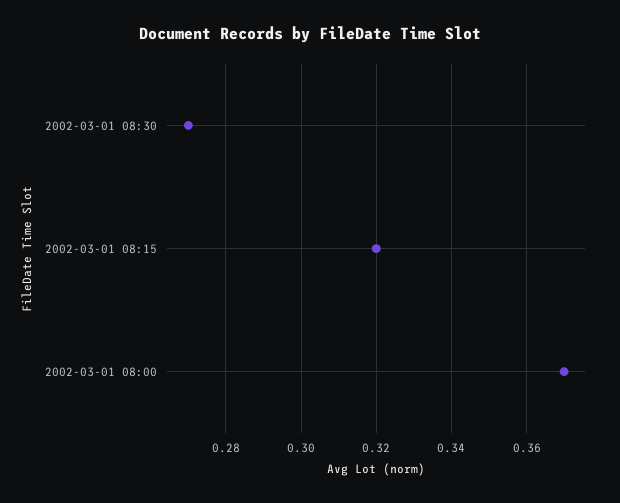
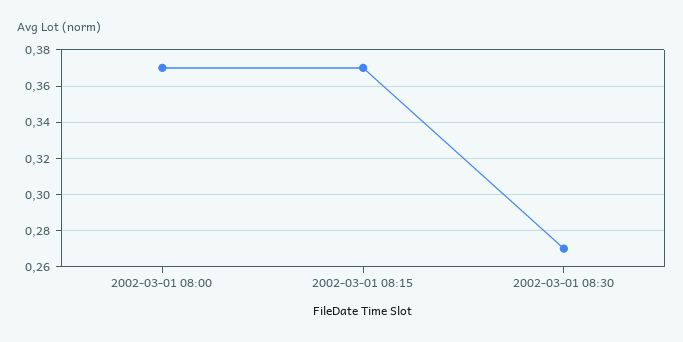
  {
    "2002-03-01 08:30": 0.27,
-   "2002-03-01 08:15": 0.32,
+   "2002-03-01 08:15": 0.37,
    "2002-03-01 08:00": 0.37
  }

